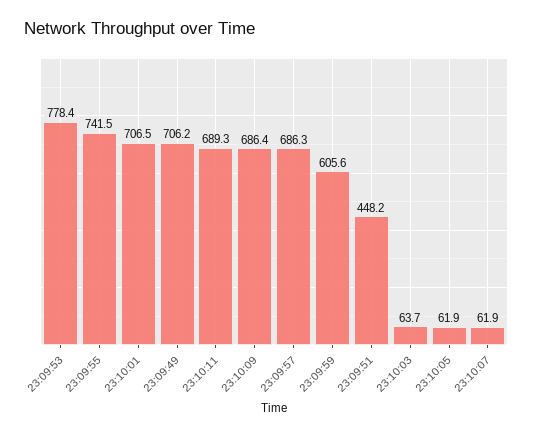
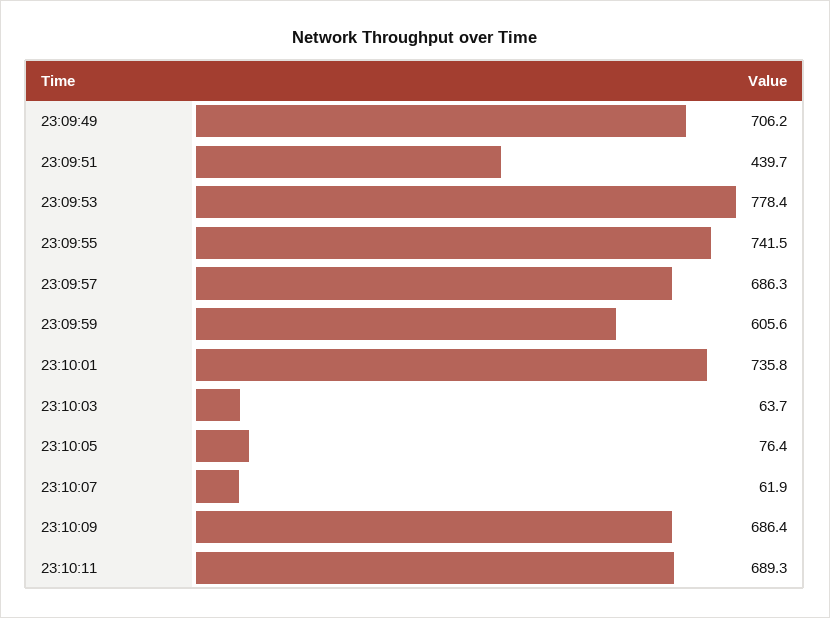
  {
    "23:09:53": 778.4,
    "23:09:55": 741.5,
-   "23:10:01": 706.5,
+   "23:10:01": 735.8,
    "23:09:49": 706.2,
    "23:10:11": 689.3,
    "23:10:09": 686.4,
    "23:09:57": 686.3,
    "23:09:59": 605.6,
-   "23:09:51": 448.2,
+   "23:09:51": 439.7,
    "23:10:03": 63.7,
-   "23:10:05": 61.9,
+   "23:10:05": 76.4,
    "23:10:07": 61.9
  }

